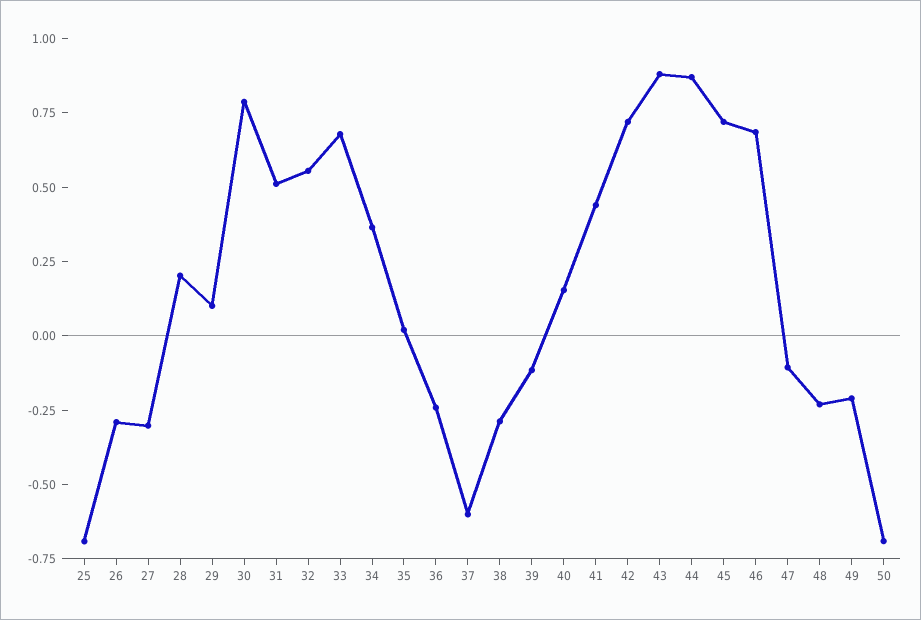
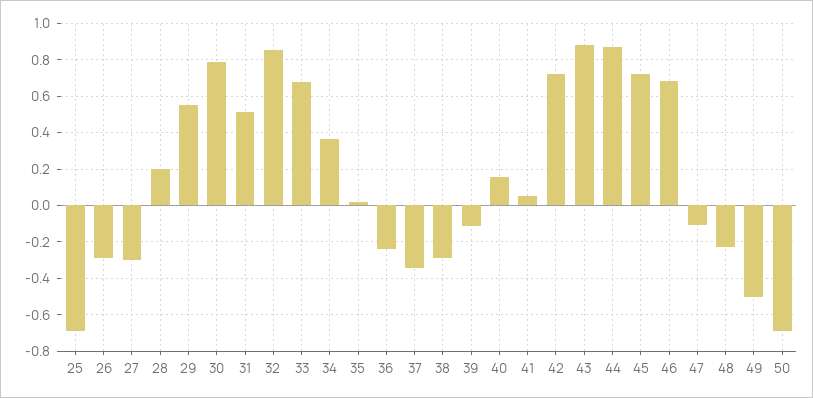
  {
    "25": -0.7,
    "26": -0.3,
    "27": -0.3,
    "28": 0.2,
-   "29": 0.1,
+   "29": 0.55,
    "30": 0.8,
    "31": 0.5,
-   "32": 0.55,
+   "32": 0.85,
    "33": 0.7,
    "34": 0.35,
    "35": 0,
    "36": -0.25,
-   "37": -0.6,
+   "37": -0.35,
    "38": -0.3,
    "39": -0.1,
    "40": 0.15,
-   "41": 0.45,
+   "41": 0.05,
    "42": 0.7,
    "43": 0.9,
    "44": 0.85,
    "45": 0.7,
    "46": 0.7,
    "47": -0.1,
    "48": -0.25,
-   "49": -0.2,
+   "49": -0.5,
    "50": -0.7
  }

